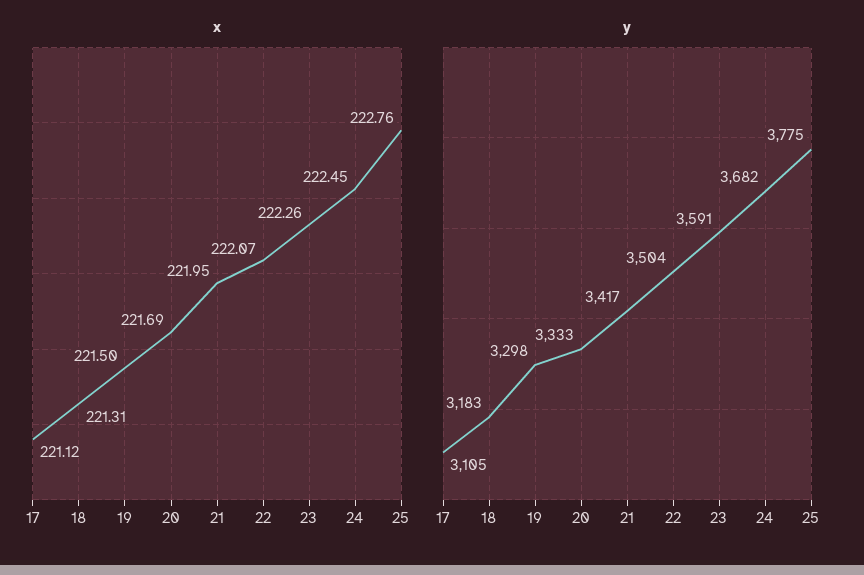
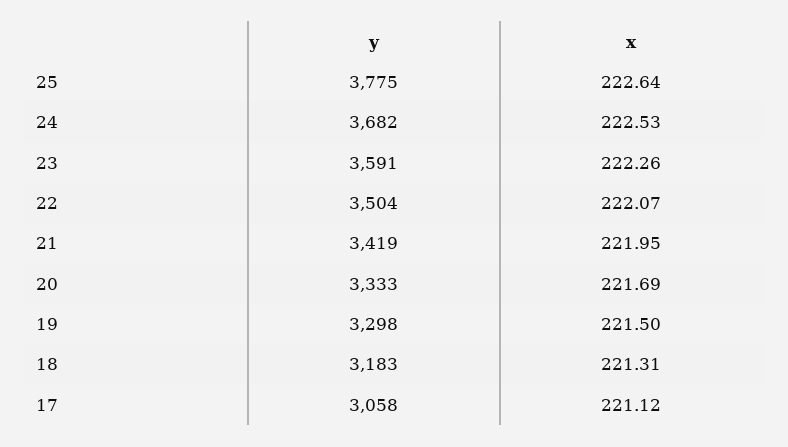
  {
    "x": {
      "17": 221.12,
      "18": 221.31,
      "19": 221.5,
      "20": 221.69,
      "21": 221.95,
      "22": 222.07,
      "23": 222.26,
-     "24": 222.45,
+     "24": 222.53,
-     "25": 222.76
+     "25": 222.64
    },
    "y": {
-     "17": 3105,
+     "17": 3058,
      "18": 3183,
      "19": 3298,
      "20": 3333,
-     "21": 3417,
+     "21": 3419,
      "22": 3504,
      "23": 3591,
      "24": 3682,
      "25": 3775
    }
  }

